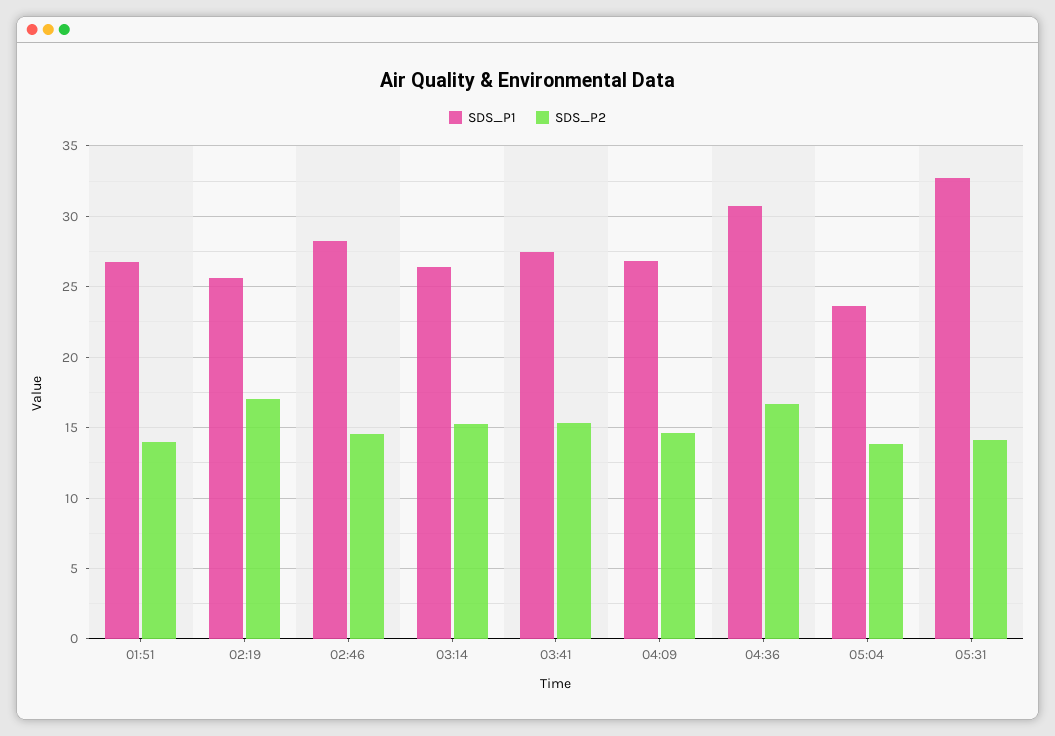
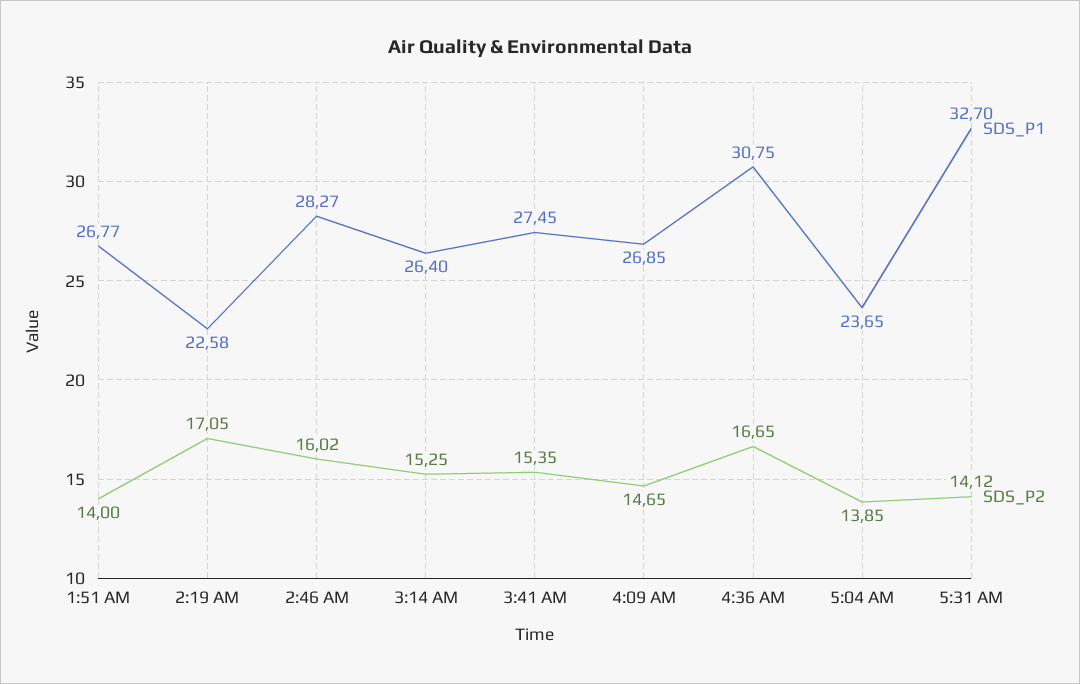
  {
    "SDS_P1": {
      "01:51": 26.77,
-     "02:19": 25.5,
+     "02:19": 22.58,
      "02:46": 28.27,
      "03:14": 26.4,
      "03:41": 27.45,
      "04:09": 26.85,
      "04:36": 30.75,
      "05:04": 23.65,
      "05:31": 32.7
    },
    "SDS_P2": {
      "01:51": 14,
      "02:19": 17.05,
-     "02:46": 14.5,
+     "02:46": 16.02,
      "03:14": 15.25,
      "03:41": 15.35,
      "04:09": 14.65,
      "04:36": 16.65,
      "05:04": 13.85,
      "05:31": 14.12
    }
  }

